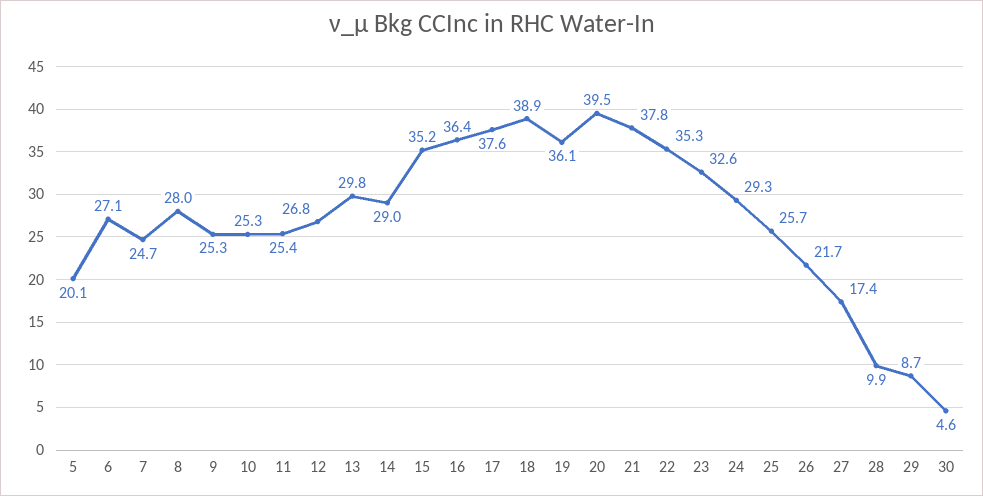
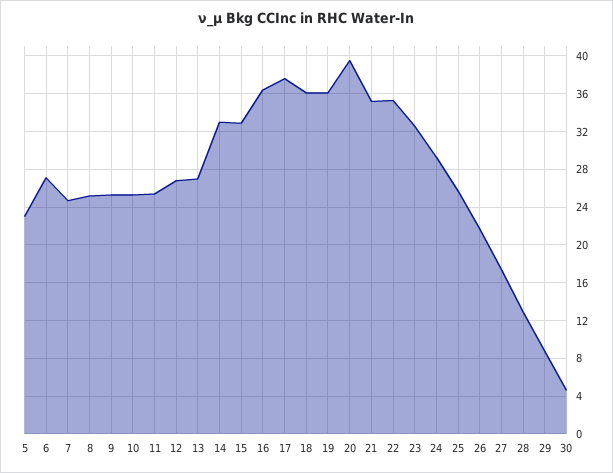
  {
-   "5": 20.1,
+   "5": 23,
    "6": 27.1,
    "7": 24.7,
-   "8": 28,
+   "8": 25,
    "9": 25.3,
    "10": 25.3,
    "11": 25.4,
    "12": 26.8,
-   "13": 29.8,
+   "13": 27,
-   "14": 29,
+   "14": 33,
-   "15": 35.2,
+   "15": 33,
    "16": 36.4,
    "17": 37.6,
-   "18": 38.9,
+   "18": 36,
    "19": 36.1,
    "20": 39.5,
-   "21": 37.8,
+   "21": 35,
    "22": 35.3,
    "23": 32.6,
    "24": 29.3,
    "25": 25.7,
    "26": 21.7,
    "27": 17.4,
-   "28": 9.9,
+   "28": 13,
    "29": 8.7,
    "30": 4.6
  }

